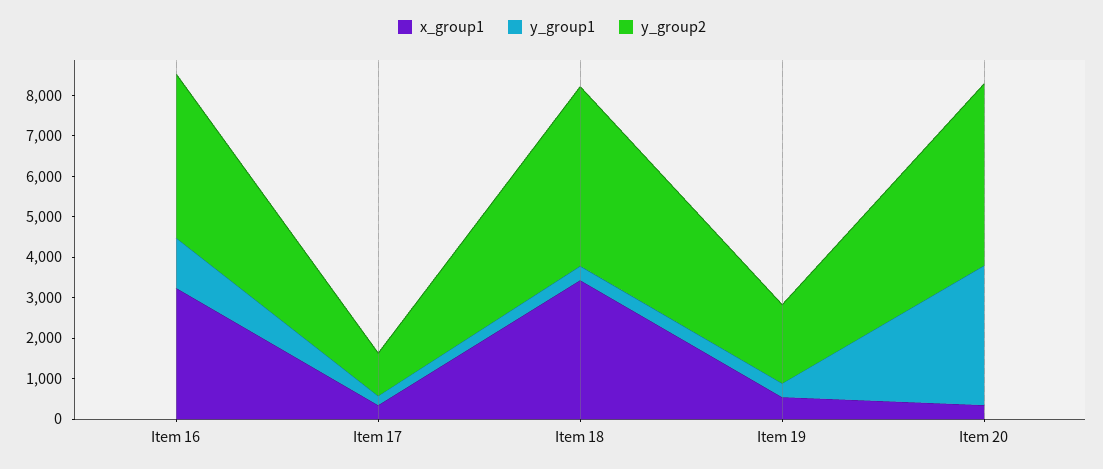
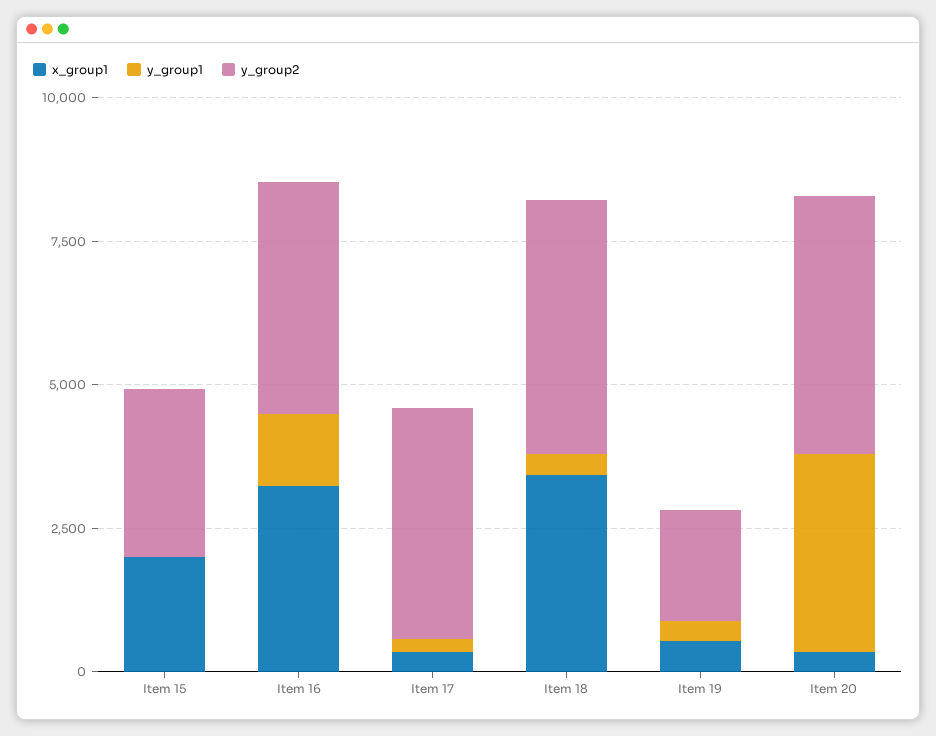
  {
    "x_group1": {
      "Item 16": 3200,
      "Item 17": 400,
      "Item 18": 3400,
      "Item 19": 600,
-     "Item 20": 400
+     "Item 20": 400,
+     "Item 15": 2000
    },
    "y_group1": {
      "Item 16": 1200,
      "Item 17": 200,
      "Item 18": 400,
      "Item 19": 400,
-     "Item 20": 3400
+     "Item 20": 3400,
+     "Item 15": 0
    },
    "y_group2": {
      "Item 16": 4000,
-     "Item 17": 1000,
+     "Item 17": 4000,
      "Item 18": 4400,
      "Item 19": 2000,
-     "Item 20": 4400
+     "Item 20": 4400,
+     "Item 15": 3000
    }
  }

